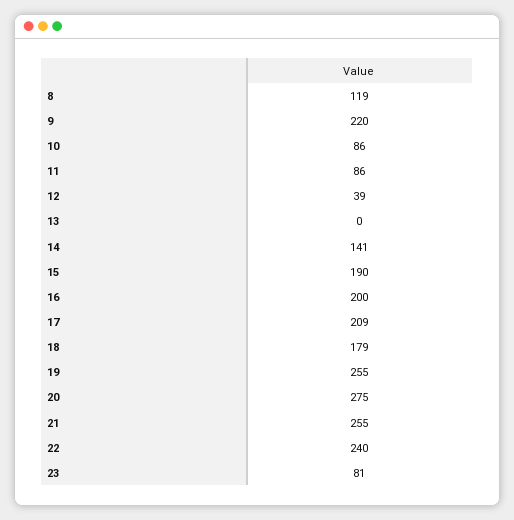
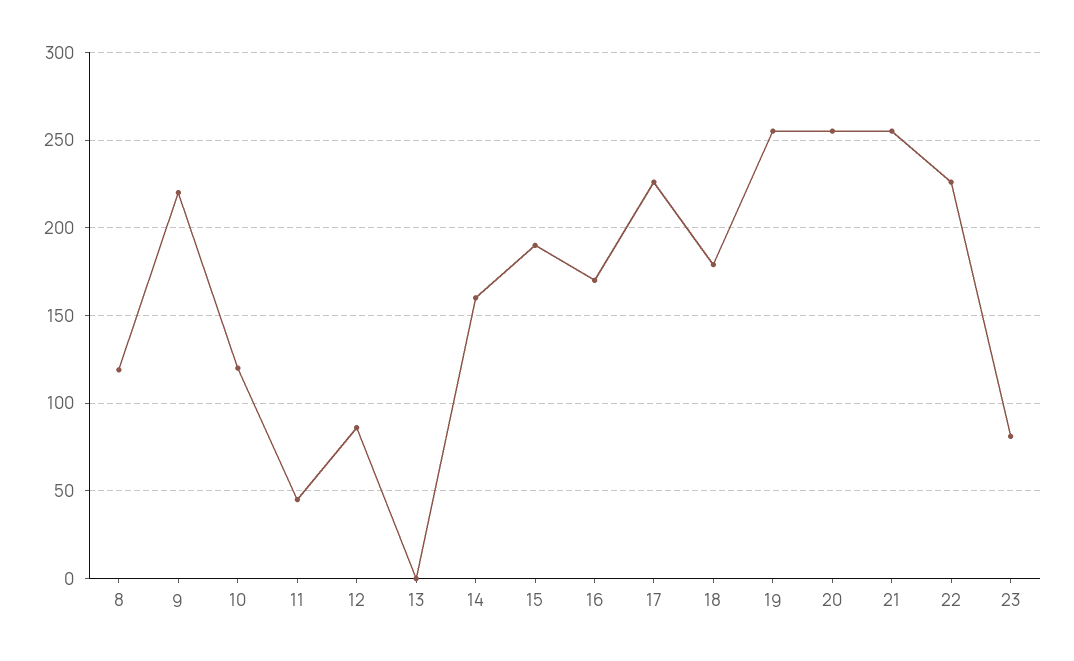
  {
    "8": 119,
    "9": 220,
-   "10": 86,
+   "10": 120,
-   "11": 86,
+   "11": 45,
-   "12": 39,
+   "12": 85,
    "13": 0,
-   "14": 141,
+   "14": 160,
    "15": 190,
-   "16": 200,
+   "16": 170,
-   "17": 209,
+   "17": 225,
    "18": 179,
    "19": 255,
-   "20": 275,
+   "20": 255,
    "21": 255,
-   "22": 240,
+   "22": 225,
    "23": 81
  }

